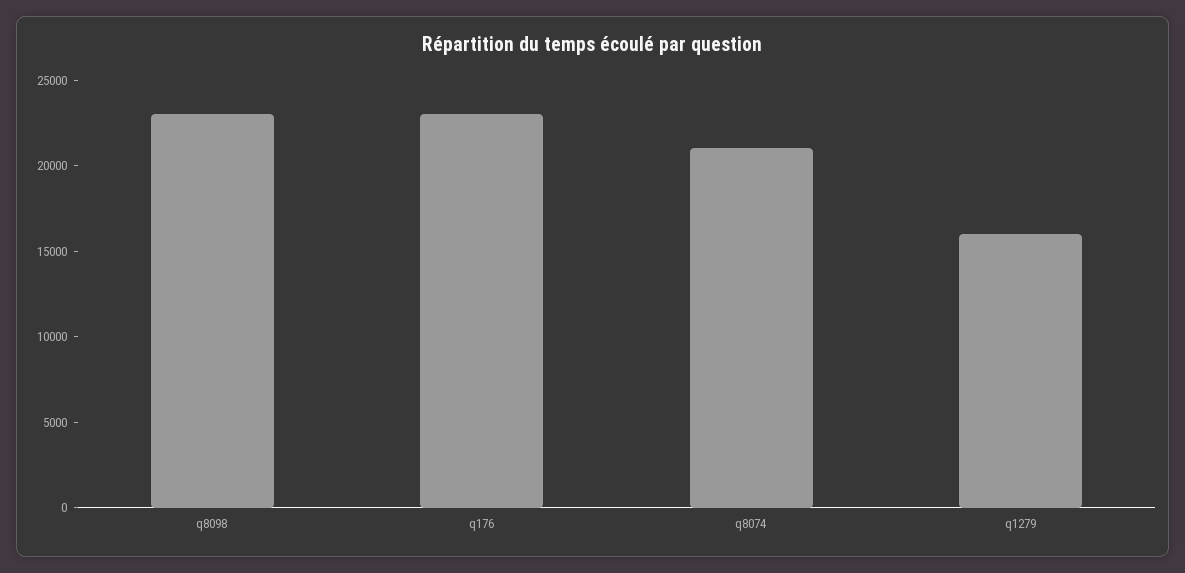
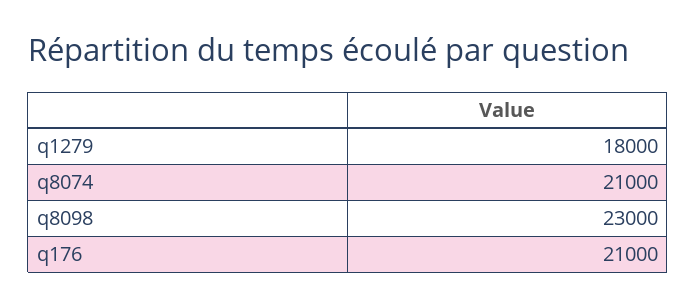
  {
    "q8098": 23000,
-   "q176": 23000,
+   "q176": 21000,
    "q8074": 21000,
-   "q1279": 16000
+   "q1279": 18000
  }

